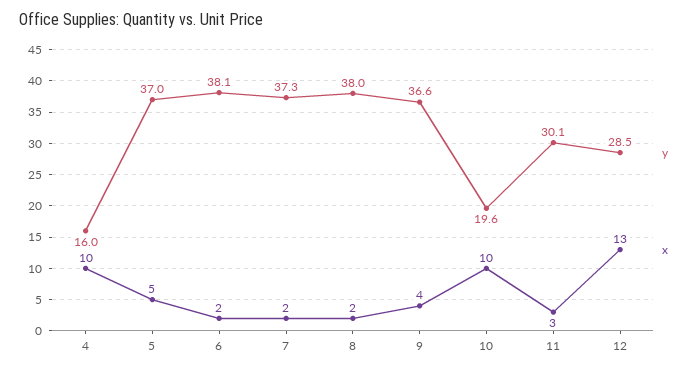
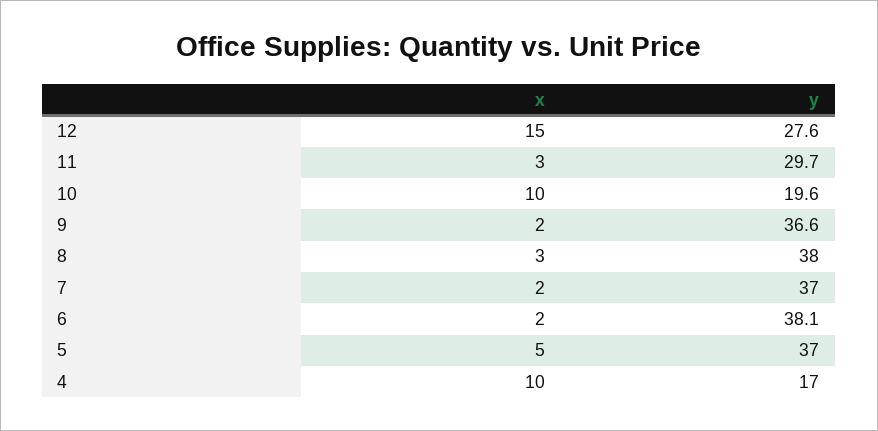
  {
    "y": {
-     "4": 16,
+     "4": 17,
      "5": 37,
      "6": 38.1,
-     "7": 37.3,
+     "7": 37,
      "8": 38,
      "9": 36.6,
      "10": 19.6,
-     "11": 30.1,
+     "11": 29.7,
-     "12": 28.5
+     "12": 27.6
    },
    "x": {
      "4": 10,
      "5": 5,
      "6": 2,
      "7": 2,
-     "8": 2,
+     "8": 3,
-     "9": 4,
+     "9": 2,
      "10": 10,
      "11": 3,
-     "12": 13
+     "12": 15
    }
  }

